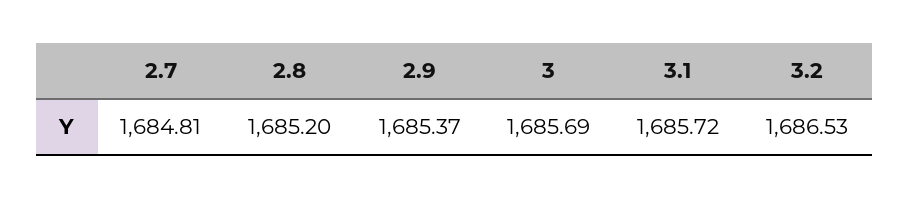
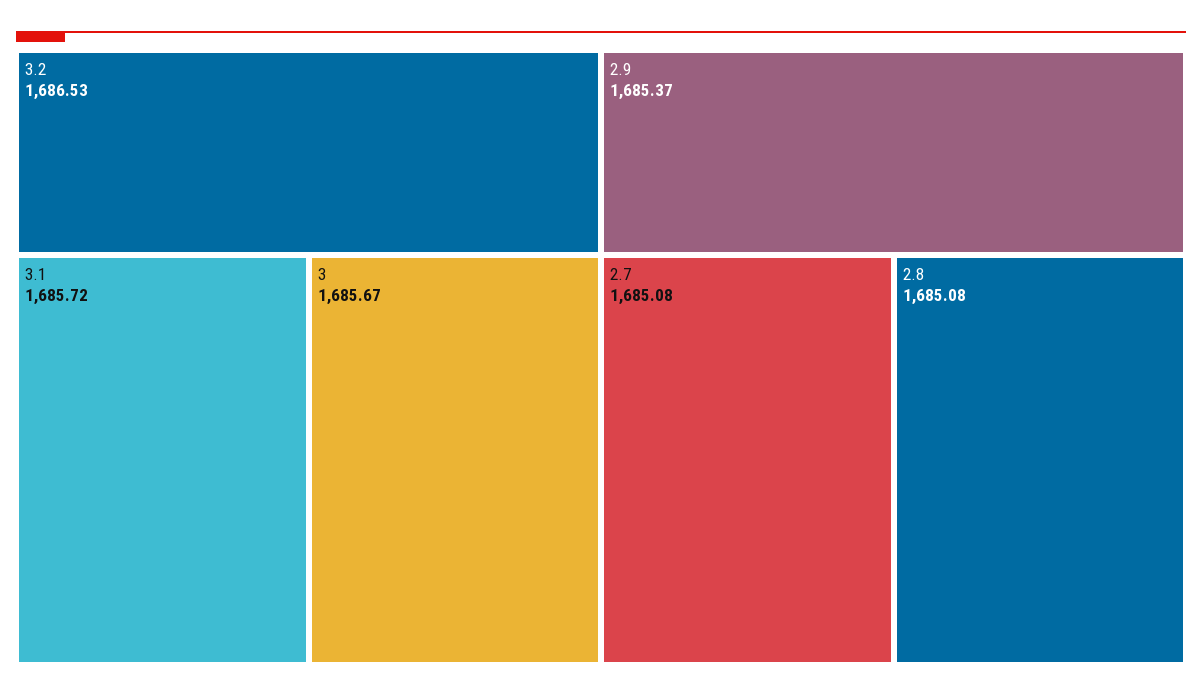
  {
-   "2.7": 1684.81,
+   "2.7": 1685.08,
-   "2.8": 1685.2,
+   "2.8": 1685.08,
    "2.9": 1685.37,
-   "3": 1685.69,
+   "3": 1685.67,
    "3.1": 1685.72,
    "3.2": 1686.53
  }

